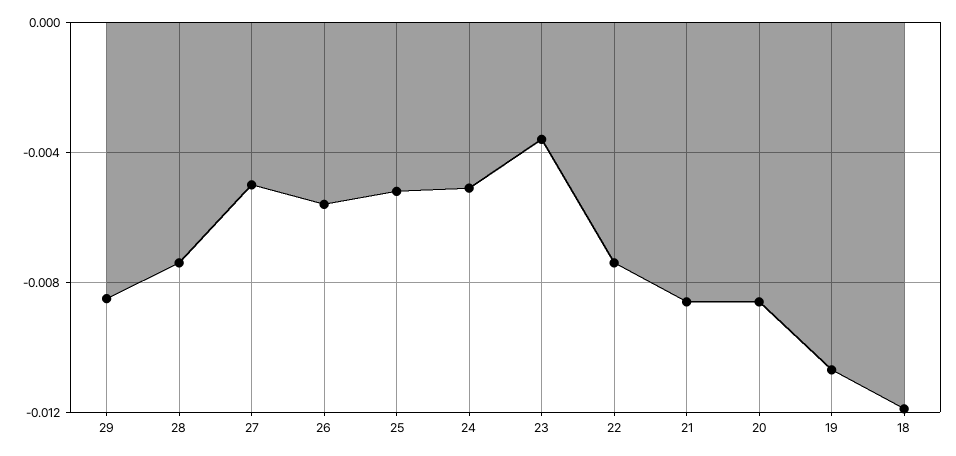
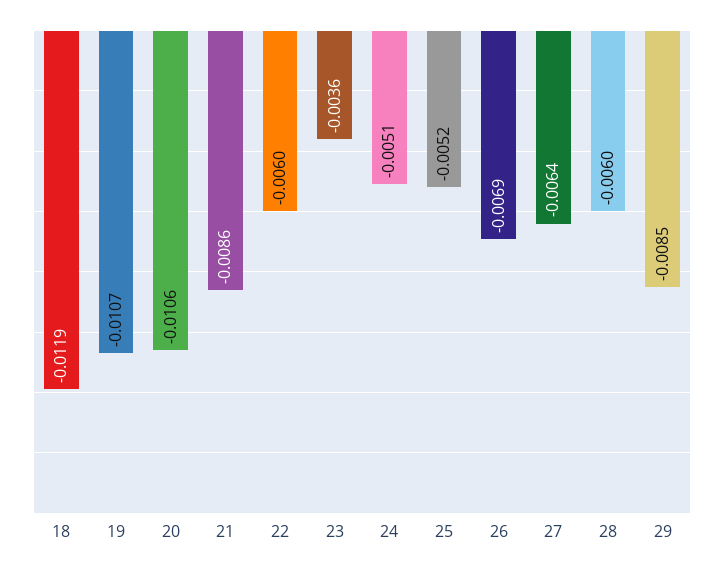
  {
    "29": -0.0085,
-   "28": -0.0075,
+   "28": -0.006,
-   "27": -0.005,
+   "27": -0.0064,
-   "26": -0.0055,
+   "26": -0.0069,
    "25": -0.0052,
    "24": -0.0051,
    "23": -0.0036,
-   "22": -0.0075,
+   "22": -0.006,
    "21": -0.0086,
-   "20": -0.0085,
+   "20": -0.0106,
    "19": -0.0107,
    "18": -0.0119
  }

